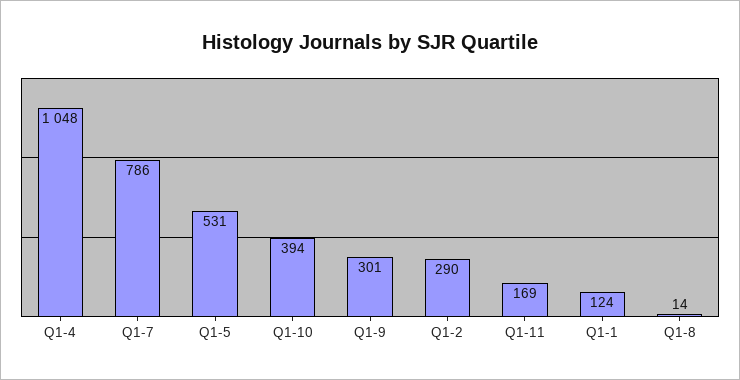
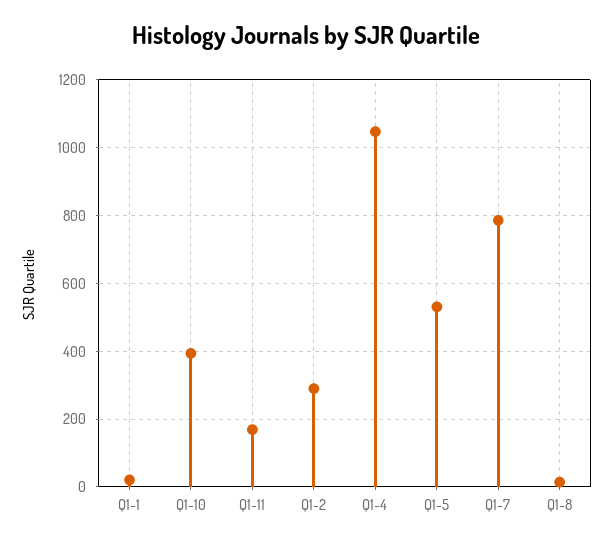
  {
    "Q1-4": 1048,
    "Q1-7": 786,
    "Q1-5": 531,
    "Q1-10": 394,
-   "Q1-9": 301,
    "Q1-2": 290,
    "Q1-11": 169,
-   "Q1-1": 124,
+   "Q1-1": 20,
    "Q1-8": 14
  }

